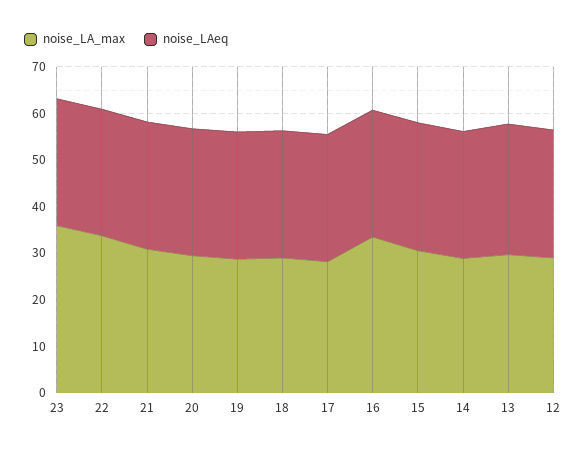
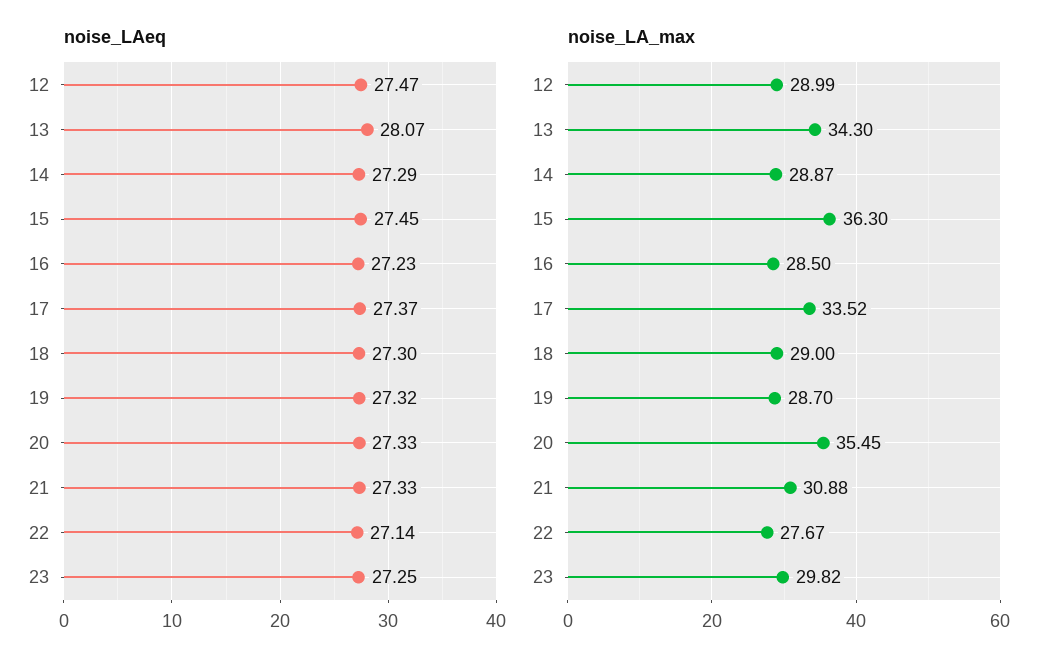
  {
    "noise_LA_max": {
-     "23": 36,
+     "23": 29.82,
-     "22": 34,
+     "22": 27.67,
      "21": 30.88,
-     "20": 30,
+     "20": 35.45,
      "19": 28.7,
      "18": 29,
-     "17": 28,
+     "17": 33.52,
-     "16": 34,
+     "16": 28.5,
-     "15": 30,
+     "15": 36.3,
      "14": 28.87,
-     "13": 30,
+     "13": 34.3,
      "12": 28.99
    },
    "noise_LAeq": {
      "23": 27.25,
      "22": 27.14,
      "21": 27.33,
      "20": 27.33,
      "19": 27.32,
      "18": 27.3,
      "17": 27.37,
      "16": 27.23,
      "15": 27.45,
      "14": 27.29,
      "13": 28.07,
      "12": 27.47
    }
  }

